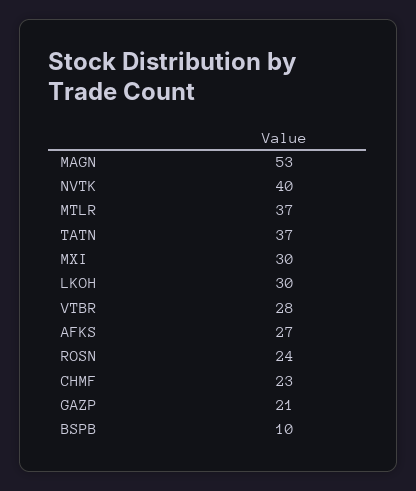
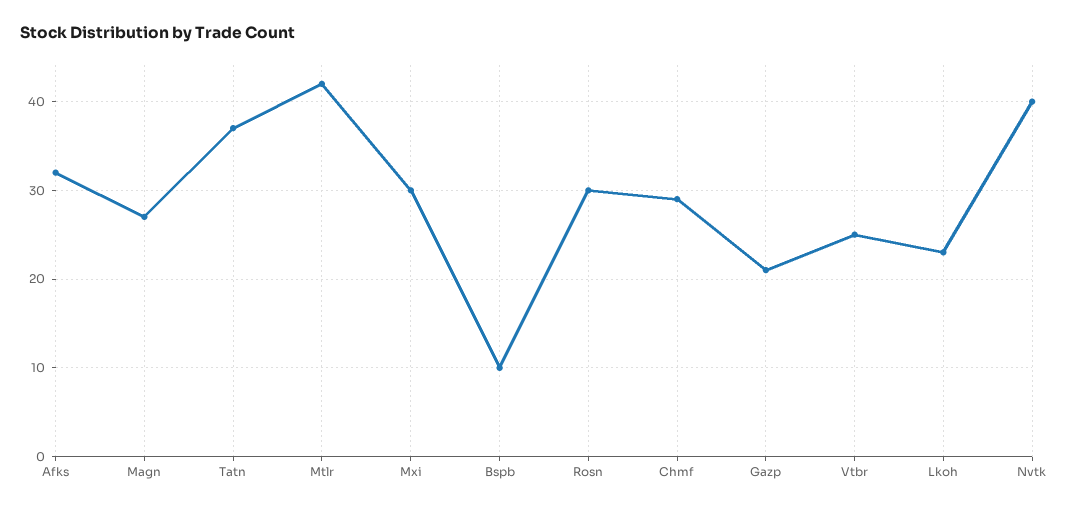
  {
-   "MAGN": 53,
+   "MAGN": 27,
    "NVTK": 40,
-   "MTLR": 37,
+   "MTLR": 42,
    "TATN": 37,
    "MXI": 30,
-   "LKOH": 30,
+   "LKOH": 23,
-   "VTBR": 28,
+   "VTBR": 25,
-   "AFKS": 27,
+   "AFKS": 32,
-   "ROSN": 24,
+   "ROSN": 30,
-   "CHMF": 23,
+   "CHMF": 29,
    "GAZP": 21,
    "BSPB": 10
  }

